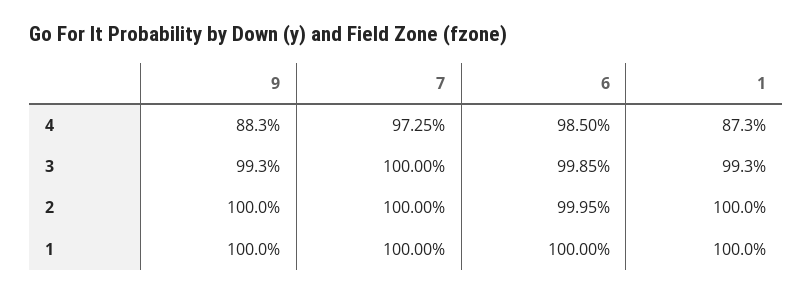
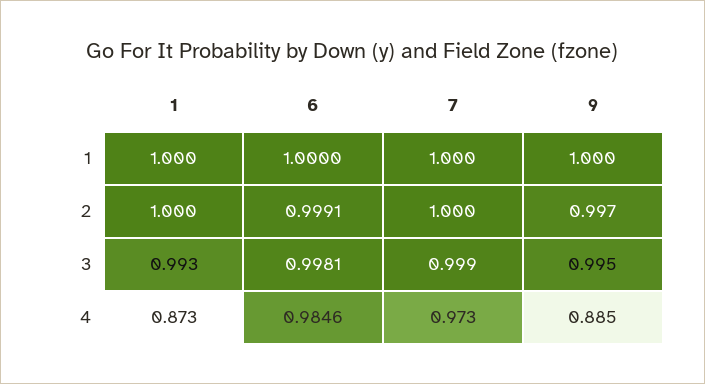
  {
    "9": {
-     "4": 0.883,
+     "4": 0.885,
-     "3": 0.993,
+     "3": 0.995,
-     "2": 1,
+     "2": 0.997,
      "1": 1
    },
    "7": {
-     "4": 0.9725,
+     "4": 0.973,
-     "3": 1,
+     "3": 0.999,
      "2": 1,
      "1": 1
    },
    "6": {
-     "4": 0.985,
+     "4": 0.9846,
-     "3": 0.9985,
+     "3": 0.9981,
-     "2": 0.9995,
+     "2": 0.9991,
      "1": 1
    },
    "1": {
      "4": 0.873,
      "3": 0.993,
      "2": 1,
      "1": 1
    }
  }

